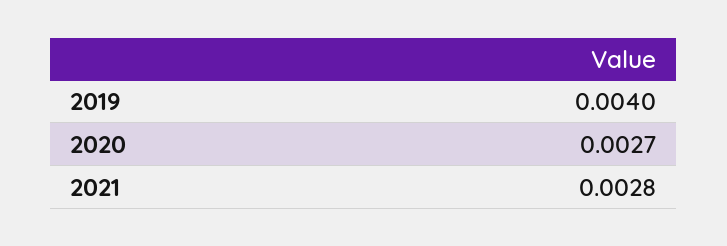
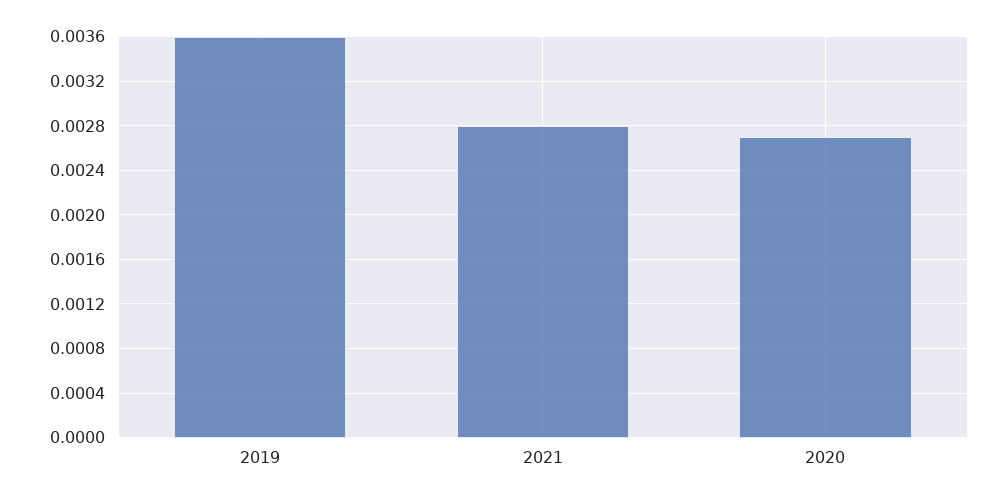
  {
-   "2019": 0.004,
+   "2019": 0.0036,
    "2020": 0.0027,
    "2021": 0.0028
  }

